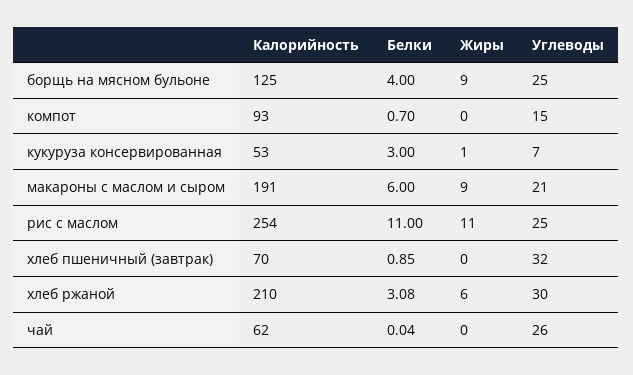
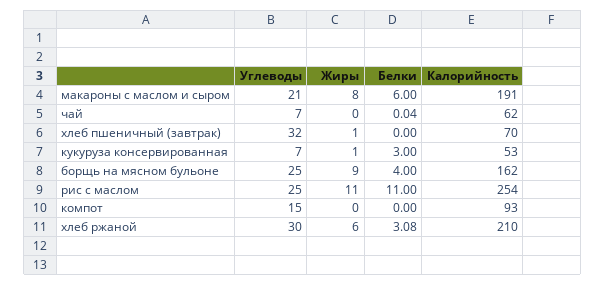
  {
    "Калорийность": {
-     "борщь на мясном бульоне": 125,
+     "борщь на мясном бульоне": 162,
      "компот": 93,
      "кукуруза консервированная": 53,
      "макароны с маслом и сыром": 191,
      "рис с маслом": 254,
      "хлеб пшеничный (завтрак)": 70,
      "хлеб ржаной": 210,
      "чай": 62
    },
    "Белки": {
      "борщь на мясном бульоне": 4,
-     "компот": 0.7,
+     "компот": 0,
      "кукуруза консервированная": 3,
      "макароны с маслом и сыром": 6,
      "рис с маслом": 11,
-     "хлеб пшеничный (завтрак)": 0.85,
+     "хлеб пшеничный (завтрак)": 0,
      "хлеб ржаной": 3.08,
      "чай": 0.04
    },
    "Жиры": {
      "борщь на мясном бульоне": 9,
      "компот": 0,
      "кукуруза консервированная": 1,
-     "макароны с маслом и сыром": 9,
+     "макароны с маслом и сыром": 8,
      "рис с маслом": 11,
-     "хлеб пшеничный (завтрак)": 0,
+     "хлеб пшеничный (завтрак)": 1,
      "хлеб ржаной": 6,
      "чай": 0
    },
    "Углеводы": {
      "борщь на мясном бульоне": 25,
      "компот": 15,
      "кукуруза консервированная": 7,
      "макароны с маслом и сыром": 21,
      "рис с маслом": 25,
      "хлеб пшеничный (завтрак)": 32,
      "хлеб ржаной": 30,
-     "чай": 26
+     "чай": 7
    }
  }

